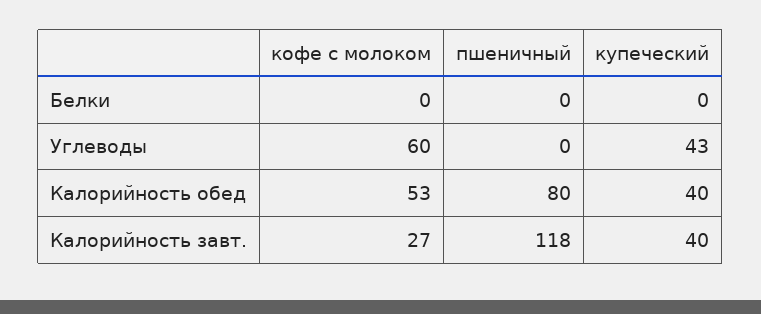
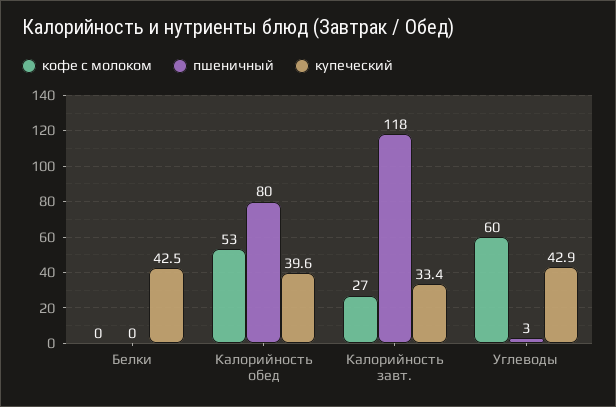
  {
    "кофе с молоком": {
      "Белки": 0,
      "Углеводы": 60,
      "Калорийность обед": 53,
      "Калорийность завт.": 27
    },
    "пшеничный": {
      "Белки": 0,
-     "Углеводы": 0,
+     "Углеводы": 3,
      "Калорийность обед": 80,
      "Калорийность завт.": 118
    },
    "купеческий": {
-     "Белки": 0,
+     "Белки": 42.5,
      "Углеводы": 42.9,
      "Калорийность обед": 39.6,
-     "Калорийность завт.": 40
+     "Калорийность завт.": 33.4
    }
  }

